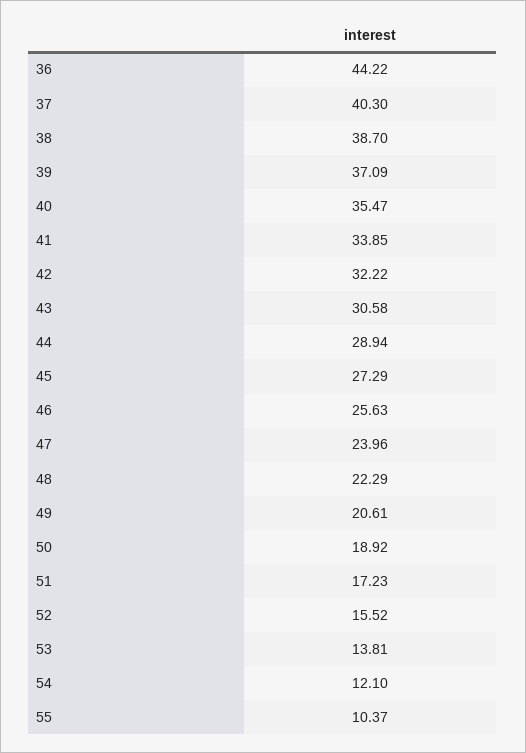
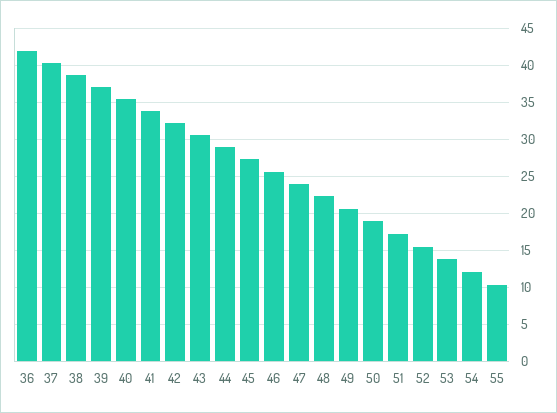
  {
-   "36": 44.22,
+   "36": 42,
    "37": 40.3,
    "38": 38.7,
    "39": 37.09,
    "40": 35.47,
    "41": 33.85,
    "42": 32.22,
    "43": 30.58,
    "44": 28.94,
    "45": 27.29,
    "46": 25.63,
    "47": 23.96,
    "48": 22.29,
    "49": 20.61,
    "50": 18.92,
    "51": 17.23,
    "52": 15.52,
    "53": 13.81,
    "54": 12.1,
    "55": 10.37
  }

